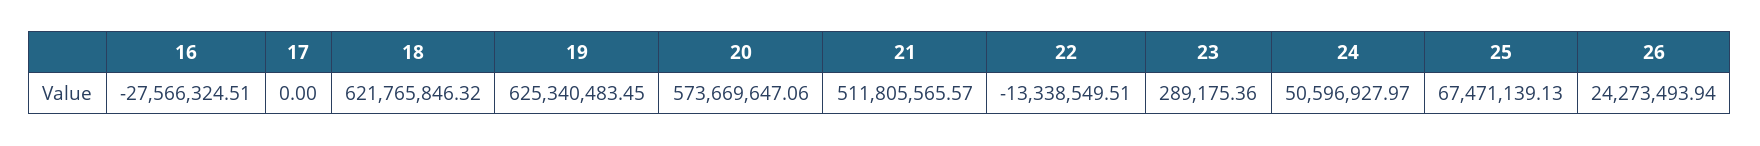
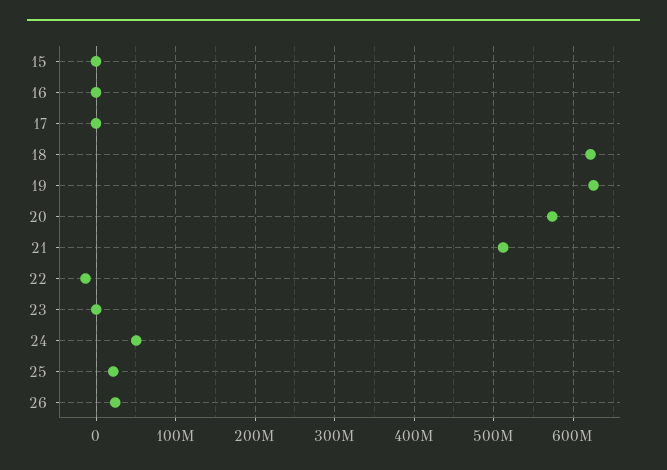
  {
-   "16": -27566324.51,
+   "16": 0,
    "17": 0,
    "18": 621765846.32,
    "19": 625340483.45,
    "20": 573669647.06,
    "21": 511805565.57,
    "22": -13338549.51,
    "23": 289175.36,
    "24": 50596927.97,
-   "25": 67471139.13,
+   "25": 20000000,
-   "26": 24273493.94
+   "26": 24273493.94,
+   "15": 0
  }

